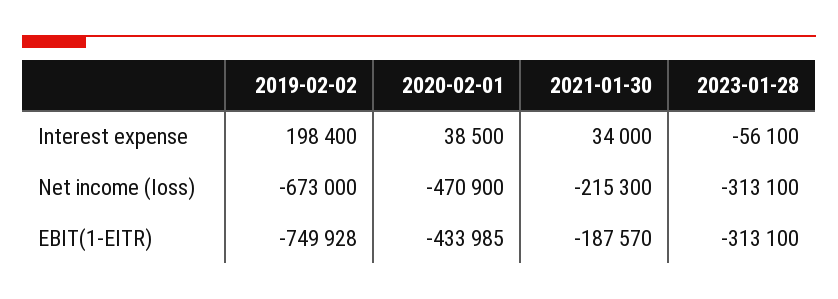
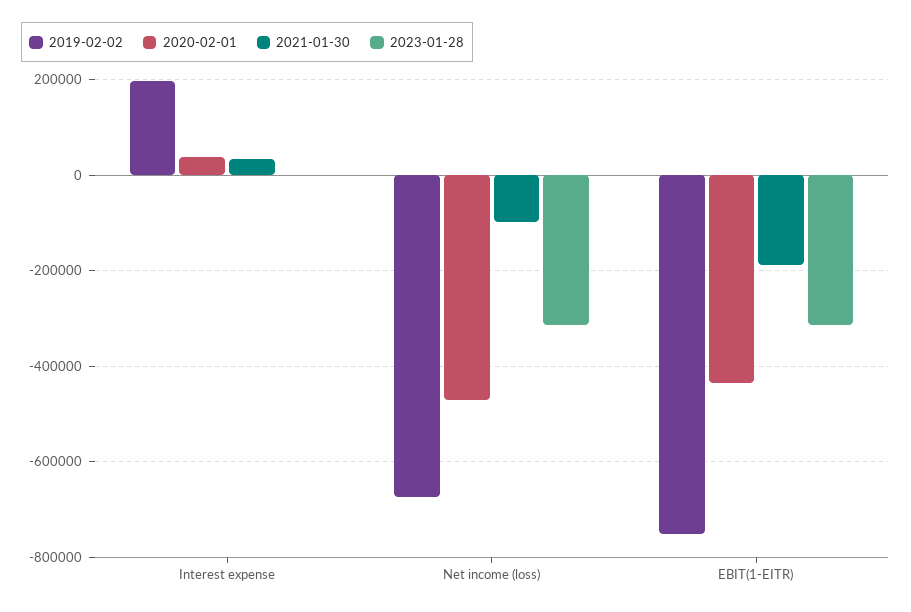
  {
    "2019-02-02": {
      "Interest expense": 198400,
      "Net income (loss)": -673000,
      "EBIT(1-EITR)": -749928
    },
    "2020-02-01": {
      "Interest expense": 38500,
      "Net income (loss)": -470900,
      "EBIT(1-EITR)": -433985
    },
    "2021-01-30": {
      "Interest expense": 34000,
-     "Net income (loss)": -215300,
+     "Net income (loss)": -100000,
      "EBIT(1-EITR)": -187570
    },
    "2023-01-28": {
-     "Interest expense": -56100,
+     "Interest expense": 0,
      "Net income (loss)": -313100,
      "EBIT(1-EITR)": -313100
    }
  }

